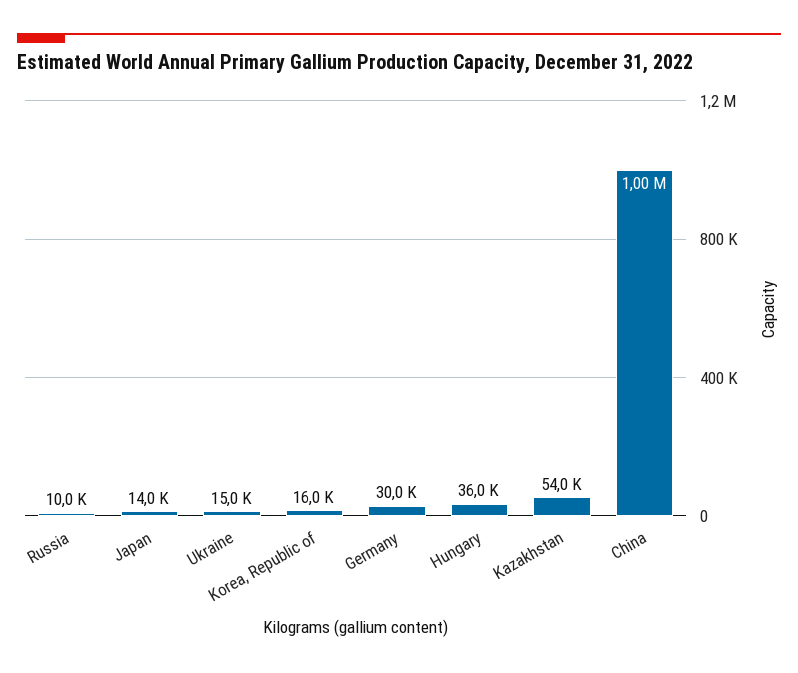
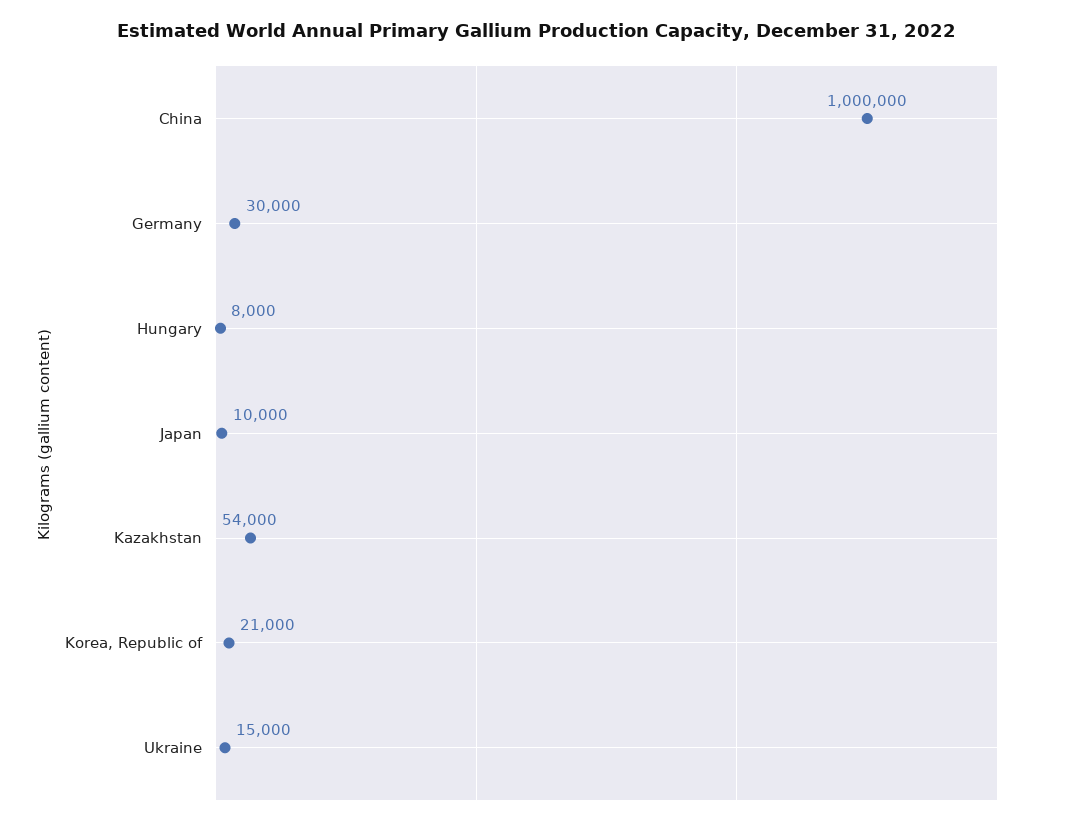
  {
-   "Russia": 10000,
-   "Japan": 14000,
+   "Japan": 10000,
    "Ukraine": 15000,
-   "Korea, Republic of": 16000,
+   "Korea, Republic of": 21000,
    "Germany": 30000,
-   "Hungary": 36000,
+   "Hungary": 8000,
    "Kazakhstan": 54000,
    "China": 1000000
  }

